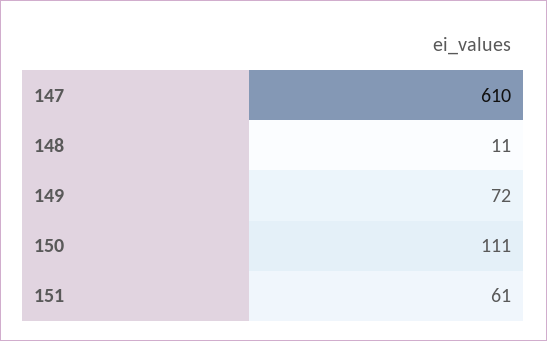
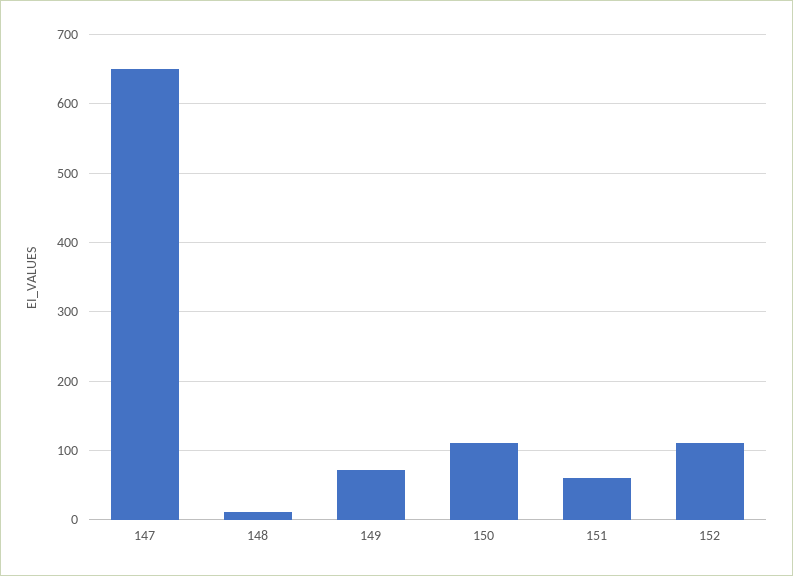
  {
-   "147": 610,
+   "147": 650,
    "148": 11,
    "149": 72,
    "150": 111,
-   "151": 61
+   "151": 61,
+   "152": 110
  }

